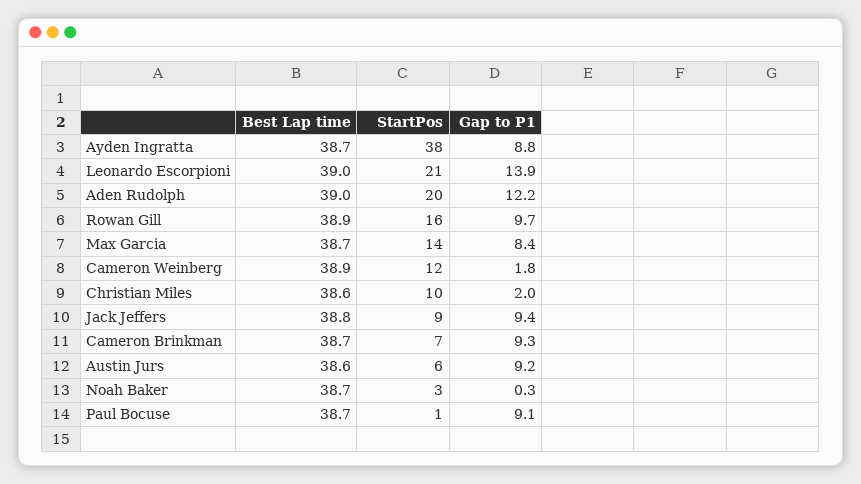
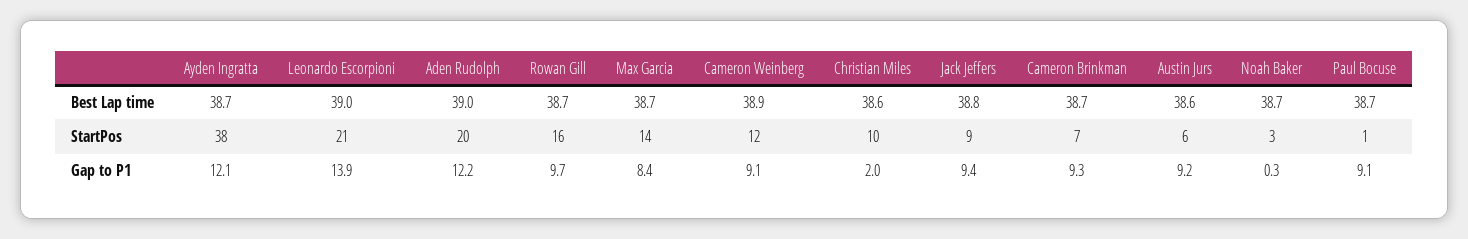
  {
    "Best Lap time": {
      "Ayden Ingratta": 38.7,
      "Leonardo Escorpioni": 39,
      "Aden Rudolph": 39,
-     "Rowan Gill": 38.9,
+     "Rowan Gill": 38.7,
      "Max Garcia": 38.7,
      "Cameron Weinberg": 38.9,
      "Christian Miles": 38.6,
      "Jack Jeffers": 38.8,
      "Cameron Brinkman": 38.7,
      "Austin Jurs": 38.6,
      "Noah Baker": 38.7,
      "Paul Bocuse": 38.7
    },
    "StartPos": {
      "Ayden Ingratta": 38,
      "Leonardo Escorpioni": 21,
      "Aden Rudolph": 20,
      "Rowan Gill": 16,
      "Max Garcia": 14,
      "Cameron Weinberg": 12,
      "Christian Miles": 10,
      "Jack Jeffers": 9,
      "Cameron Brinkman": 7,
      "Austin Jurs": 6,
      "Noah Baker": 3,
      "Paul Bocuse": 1
    },
    "Gap to P1": {
-     "Ayden Ingratta": 8.8,
+     "Ayden Ingratta": 12.1,
      "Leonardo Escorpioni": 13.9,
      "Aden Rudolph": 12.2,
      "Rowan Gill": 9.7,
      "Max Garcia": 8.4,
-     "Cameron Weinberg": 1.8,
+     "Cameron Weinberg": 9.1,
      "Christian Miles": 2,
      "Jack Jeffers": 9.4,
      "Cameron Brinkman": 9.3,
      "Austin Jurs": 9.2,
      "Noah Baker": 0.3,
      "Paul Bocuse": 9.1
    }
  }

